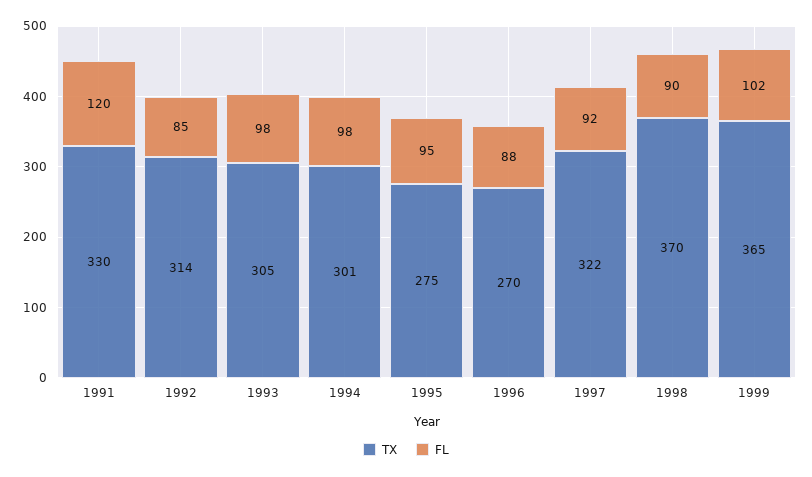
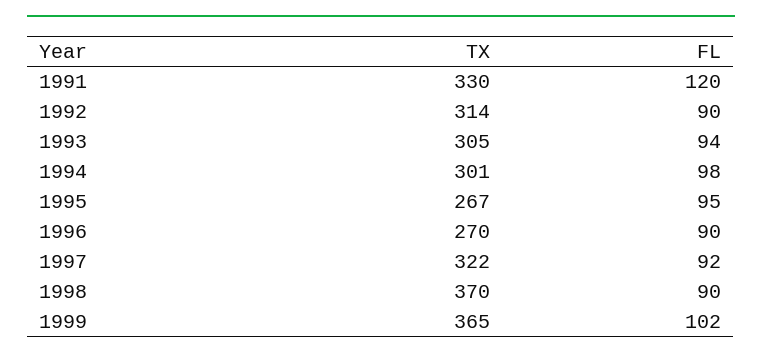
  {
    "TX": {
      "1991": 330,
      "1992": 314,
      "1993": 305,
      "1994": 301,
-     "1995": 275,
+     "1995": 267,
      "1996": 270,
      "1997": 322,
      "1998": 370,
      "1999": 365
    },
    "FL": {
      "1991": 120,
-     "1992": 85,
+     "1992": 90,
-     "1993": 98,
+     "1993": 94,
      "1994": 98,
      "1995": 95,
-     "1996": 88,
+     "1996": 90,
      "1997": 92,
      "1998": 90,
      "1999": 102
    }
  }

